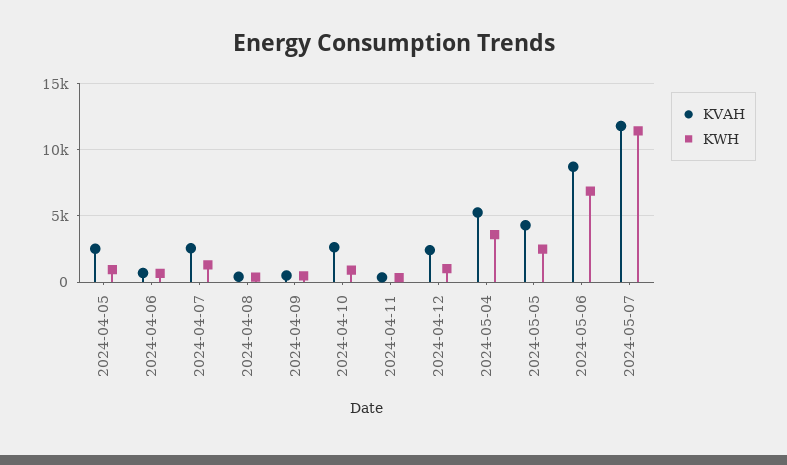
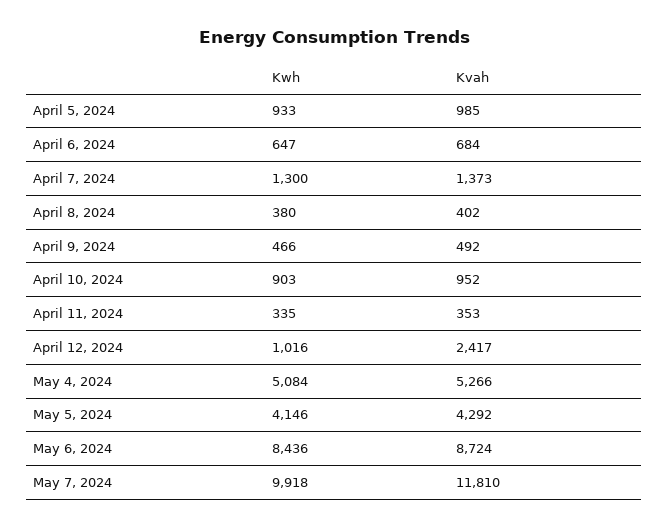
  {
    "KVAH": {
-     "2024-04-05": 2500,
+     "2024-04-05": 985,
      "2024-04-06": 684,
-     "2024-04-07": 2500,
+     "2024-04-07": 1373,
      "2024-04-08": 402,
      "2024-04-09": 492,
-     "2024-04-10": 2500,
+     "2024-04-10": 952,
      "2024-04-11": 353,
      "2024-04-12": 2417,
      "2024-05-04": 5266,
      "2024-05-05": 4292,
      "2024-05-06": 8724,
      "2024-05-07": 11810
    },
    "KWH": {
      "2024-04-05": 933,
      "2024-04-06": 647,
      "2024-04-07": 1300,
      "2024-04-08": 380,
      "2024-04-09": 466,
      "2024-04-10": 903,
      "2024-04-11": 335,
      "2024-04-12": 1016,
-     "2024-05-04": 3500,
+     "2024-05-04": 5084,
-     "2024-05-05": 2500,
+     "2024-05-05": 4146,
-     "2024-05-06": 7000,
+     "2024-05-06": 8436,
-     "2024-05-07": 11500
+     "2024-05-07": 9918
    }
  }

